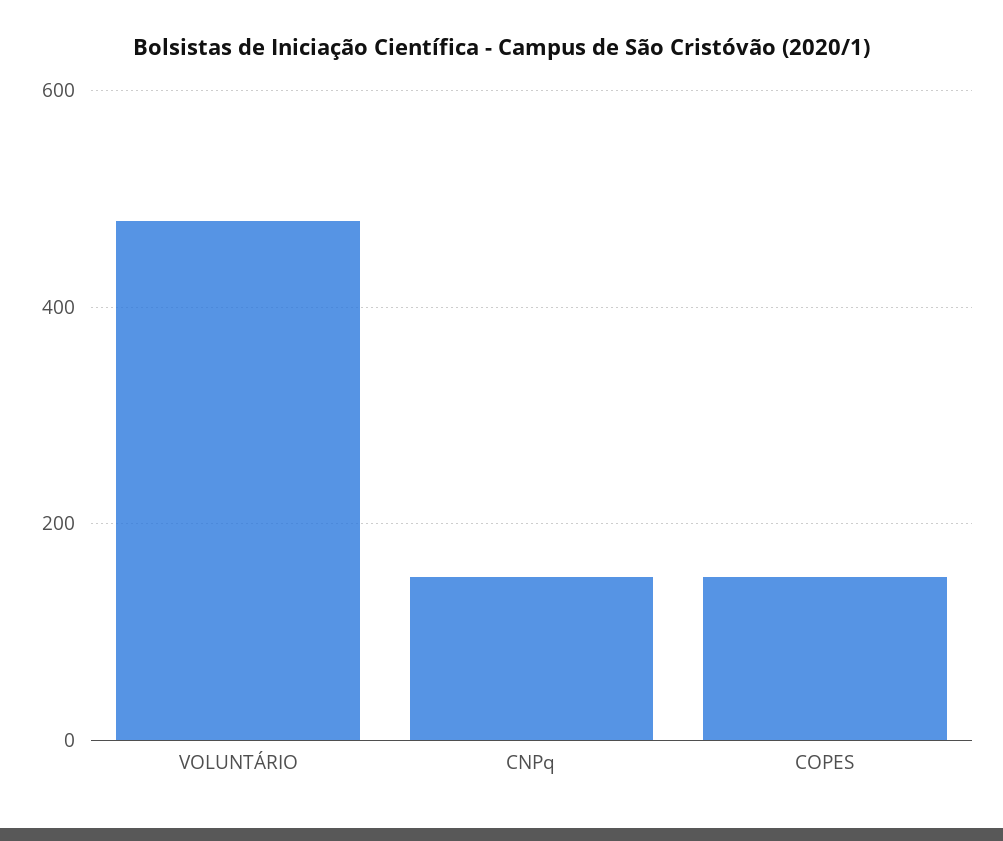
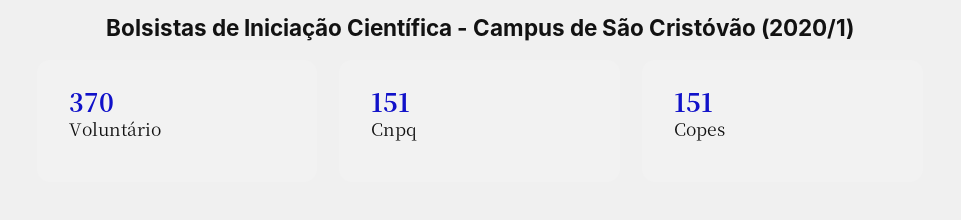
  {
-   "VOLUNTÁRIO": 480,
+   "VOLUNTÁRIO": 370,
    "CNPq": 151,
    "COPES": 151
  }

